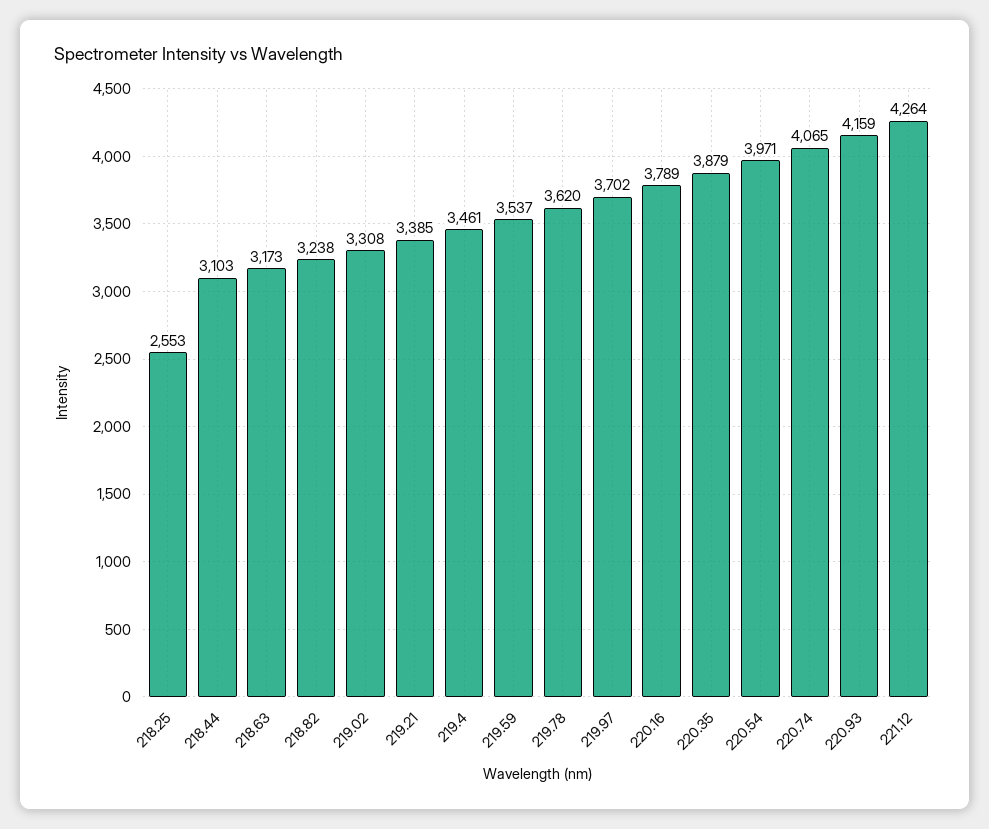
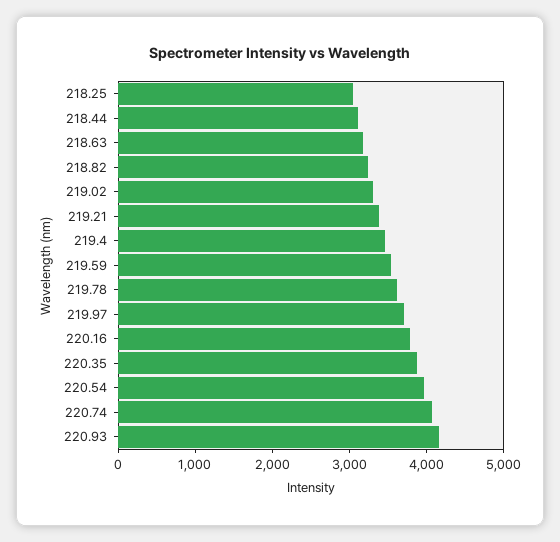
  {
-   "218.25": 2553,
+   "218.25": 3000,
    "218.44": 3103,
    "218.63": 3173,
    "218.82": 3238,
    "219.02": 3308,
    "219.21": 3385,
    "219.4": 3461,
    "219.59": 3537,
    "219.78": 3620,
    "219.97": 3702,
    "220.16": 3789,
    "220.35": 3879,
    "220.54": 3971,
    "220.74": 4065,
-   "220.93": 4159,
+   "220.93": 4159
-   "221.12": 4264
  }

